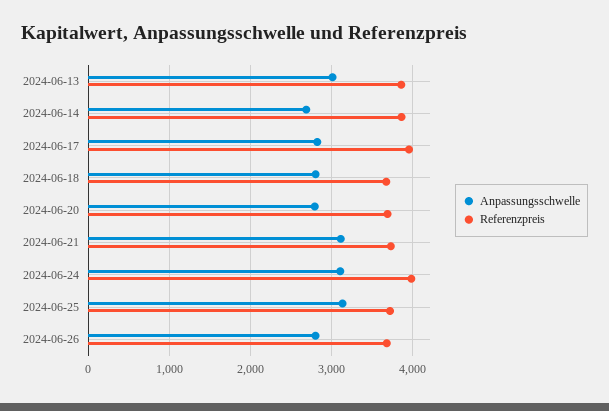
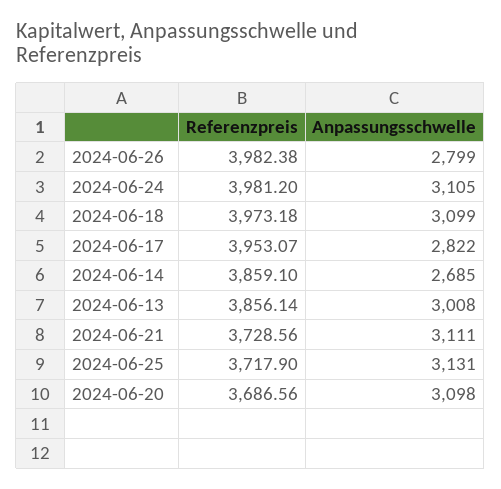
  {
    "Anpassungsschwelle": {
      "2024-06-13": 3008,
      "2024-06-14": 2685,
      "2024-06-17": 2822,
-     "2024-06-18": 2800,
+     "2024-06-18": 3099,
-     "2024-06-20": 2800,
+     "2024-06-20": 3098,
      "2024-06-21": 3111,
      "2024-06-24": 3105,
      "2024-06-25": 3131,
      "2024-06-26": 2799
    },
    "Referenzpreis": {
      "2024-06-13": 3856.14,
      "2024-06-14": 3859.1,
      "2024-06-17": 3953.07,
-     "2024-06-18": 3700,
+     "2024-06-18": 3973.18,
      "2024-06-20": 3686.56,
      "2024-06-21": 3728.56,
      "2024-06-24": 3981.2,
      "2024-06-25": 3717.9,
-     "2024-06-26": 3700
+     "2024-06-26": 3982.38
    }
  }

